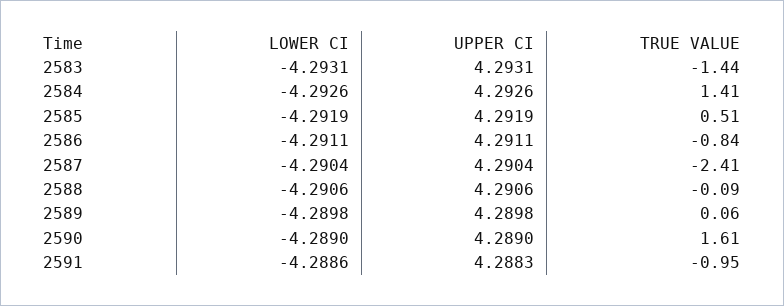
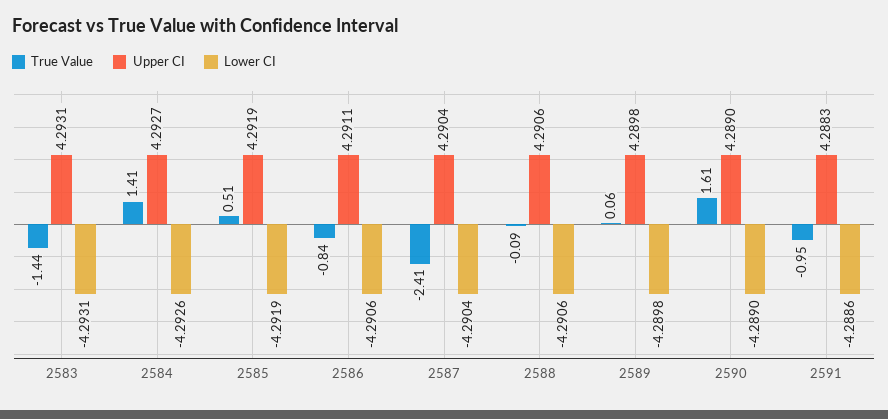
  {
    "LOWER CI": {
      "2583": -4.2931,
      "2584": -4.2926,
      "2585": -4.2919,
-     "2586": -4.2911,
+     "2586": -4.2906,
      "2587": -4.2904,
      "2588": -4.2906,
      "2589": -4.2898,
      "2590": -4.289,
      "2591": -4.2886
    },
    "UPPER CI": {
      "2583": 4.2931,
-     "2584": 4.2926,
+     "2584": 4.2927,
      "2585": 4.2919,
      "2586": 4.2911,
      "2587": 4.2904,
      "2588": 4.2906,
      "2589": 4.2898,
      "2590": 4.289,
      "2591": 4.2883
    },
    "TRUE VALUE": {
      "2583": -1.44,
      "2584": 1.41,
      "2585": 0.51,
      "2586": -0.84,
      "2587": -2.41,
      "2588": -0.09,
      "2589": 0.06,
      "2590": 1.61,
      "2591": -0.95
    }
  }

